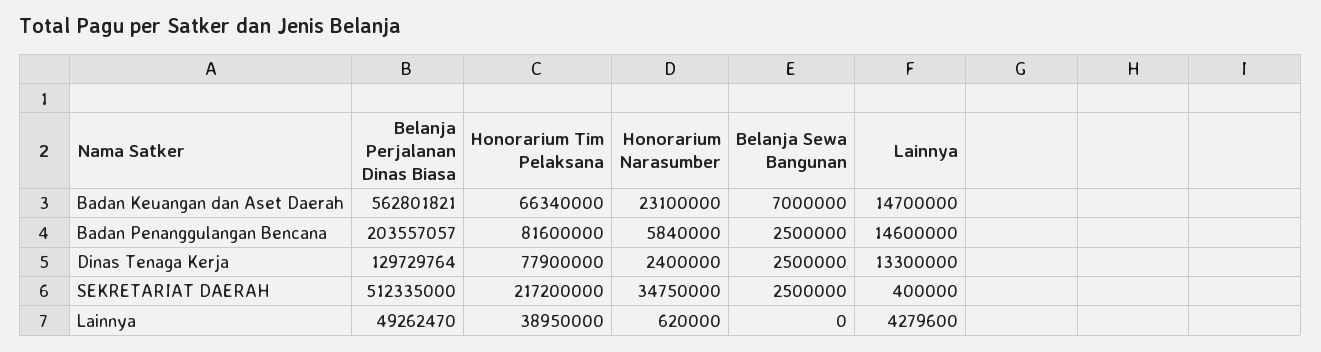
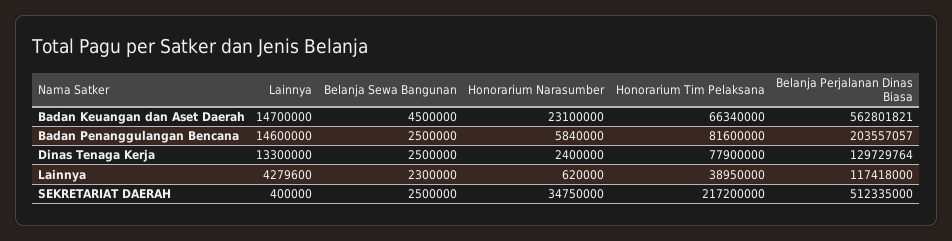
  {
    "Belanja Perjalanan Dinas Biasa": {
      "Badan Keuangan dan Aset Daerah": 562801821,
      "Badan Penanggulangan Bencana": 203557057,
      "Dinas Tenaga Kerja": 129729764,
      "SEKRETARIAT DAERAH": 512335000,
-     "Lainnya": 49262470
+     "Lainnya": 117418000
    },
    "Honorarium Tim Pelaksana": {
      "Badan Keuangan dan Aset Daerah": 66340000,
      "Badan Penanggulangan Bencana": 81600000,
      "Dinas Tenaga Kerja": 77900000,
      "SEKRETARIAT DAERAH": 217200000,
      "Lainnya": 38950000
    },
    "Honorarium Narasumber": {
      "Badan Keuangan dan Aset Daerah": 23100000,
      "Badan Penanggulangan Bencana": 5840000,
      "Dinas Tenaga Kerja": 2400000,
      "SEKRETARIAT DAERAH": 34750000,
      "Lainnya": 620000
    },
    "Belanja Sewa Bangunan": {
-     "Badan Keuangan dan Aset Daerah": 7000000,
+     "Badan Keuangan dan Aset Daerah": 4500000,
      "Badan Penanggulangan Bencana": 2500000,
      "Dinas Tenaga Kerja": 2500000,
      "SEKRETARIAT DAERAH": 2500000,
-     "Lainnya": 0
+     "Lainnya": 2300000
    },
    "Lainnya": {
      "Badan Keuangan dan Aset Daerah": 14700000,
      "Badan Penanggulangan Bencana": 14600000,
      "Dinas Tenaga Kerja": 13300000,
      "SEKRETARIAT DAERAH": 400000,
      "Lainnya": 4279600
    }
  }

